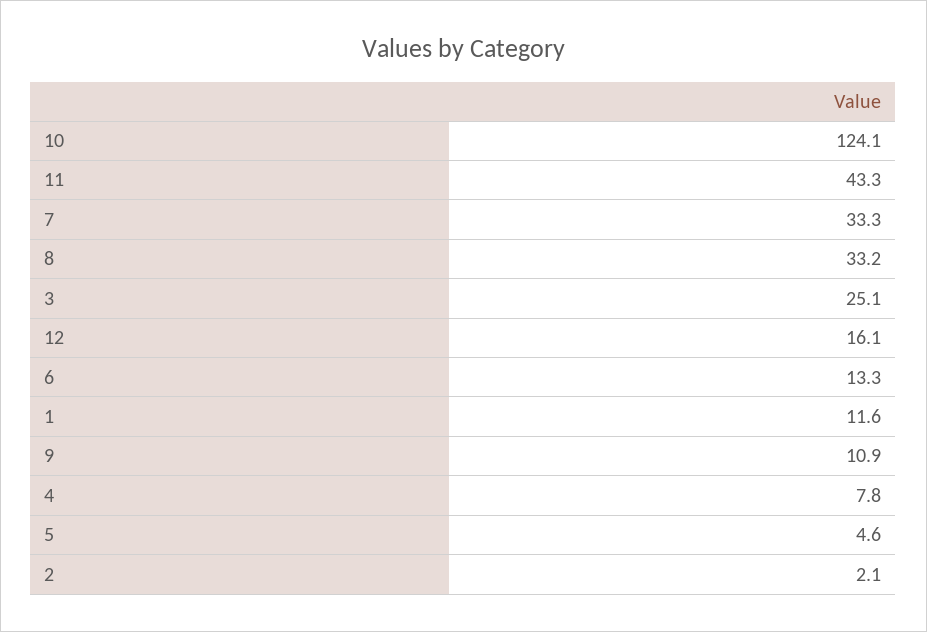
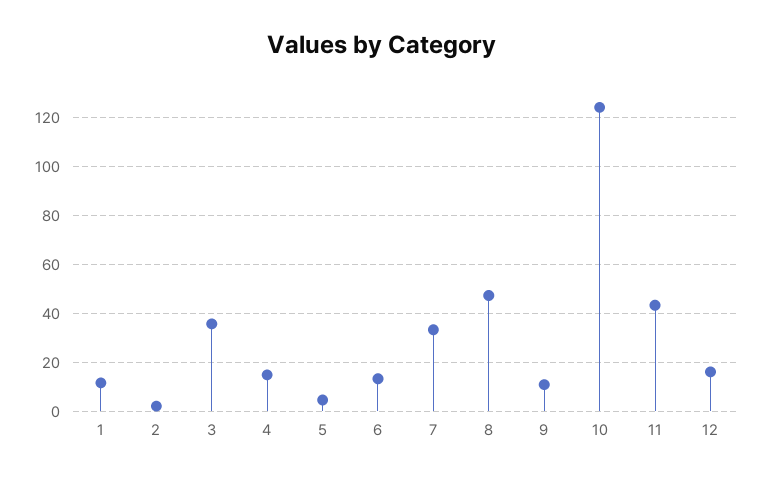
  {
    "10": 124.1,
    "11": 43.3,
    "7": 33.3,
-   "8": 33.2,
+   "8": 47.5,
-   "3": 25.1,
+   "3": 35,
    "12": 16.1,
    "6": 13.3,
    "1": 11.6,
    "9": 10.9,
-   "4": 7.8,
+   "4": 15,
    "5": 4.6,
    "2": 2.1
  }

